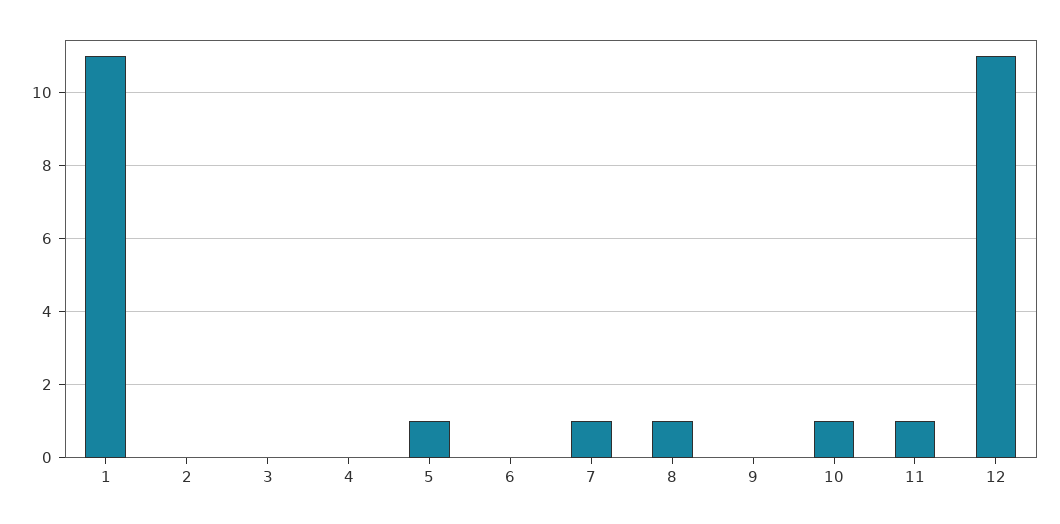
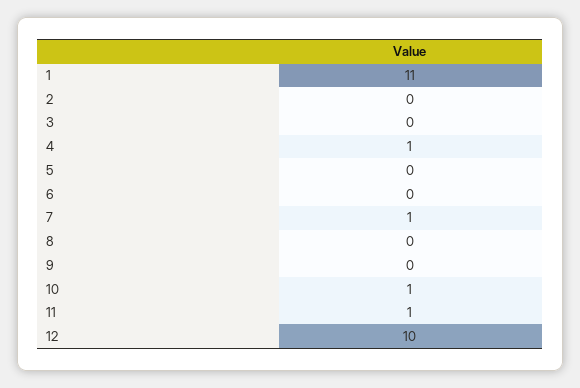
  {
    "1": 11,
    "2": 0,
    "3": 0,
-   "4": 0,
+   "4": 1,
-   "5": 1,
+   "5": 0,
    "6": 0,
    "7": 1,
-   "8": 1,
+   "8": 0,
    "9": 0,
    "10": 1,
    "11": 1,
-   "12": 11
+   "12": 10
  }

